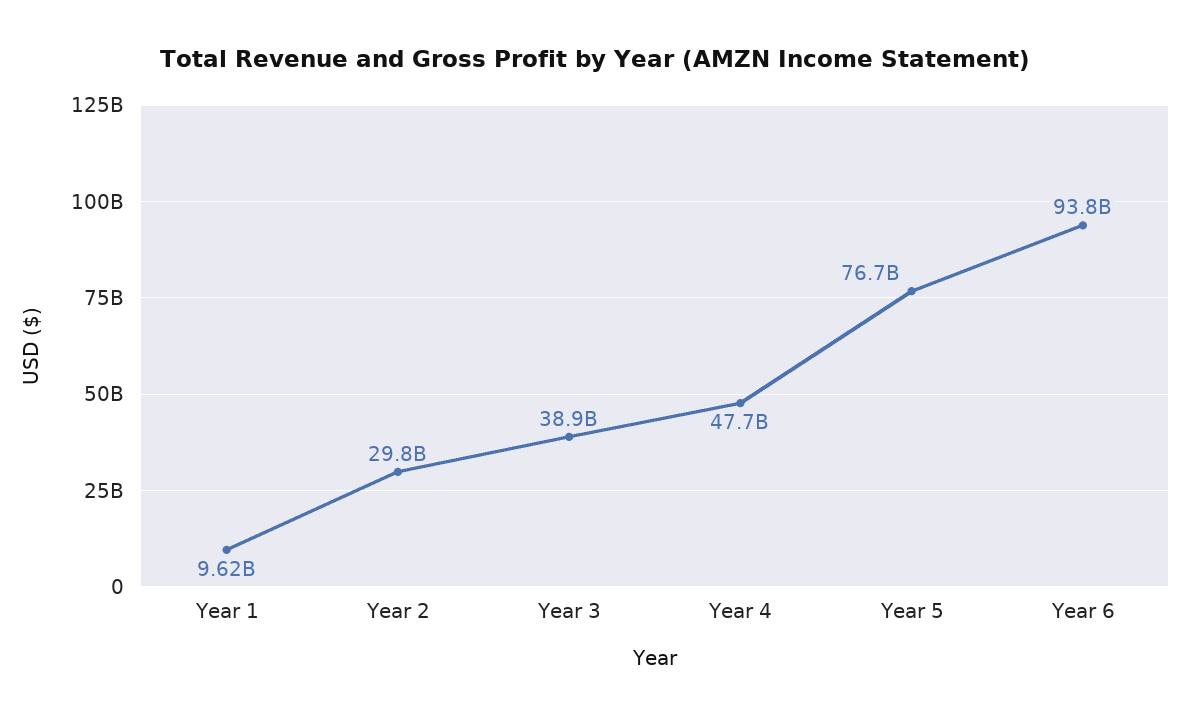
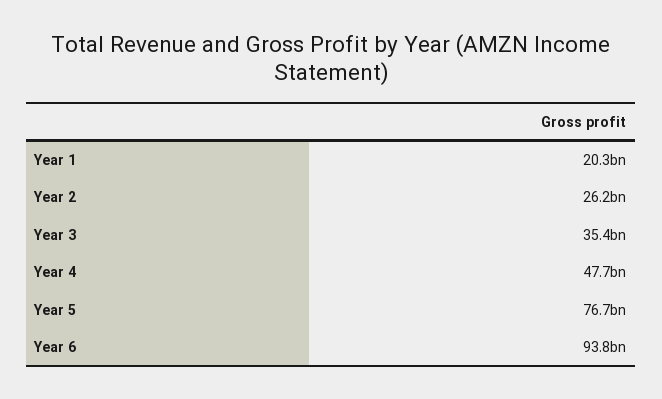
  {
-   "Year 1": 9620000000,
+   "Year 1": 20300000000,
-   "Year 2": 29800000000,
+   "Year 2": 26200000000,
-   "Year 3": 38900000000,
+   "Year 3": 35400000000,
    "Year 4": 47700000000,
    "Year 5": 76700000000,
    "Year 6": 93800000000
  }

